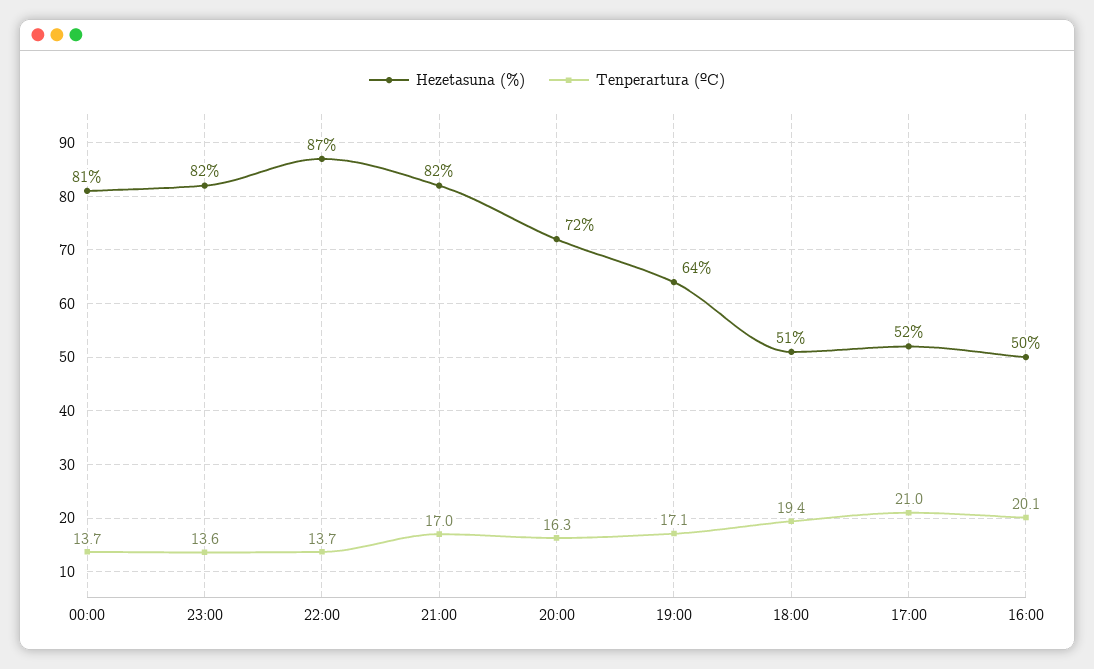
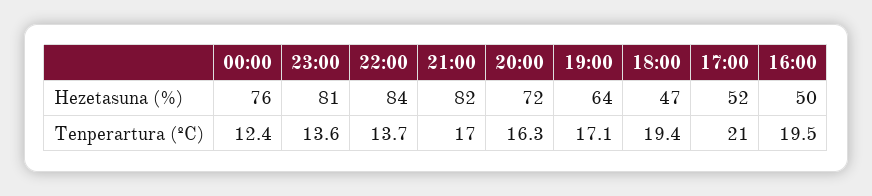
  {
    "Hezetasuna (%)": {
-     "00:00": 81,
+     "00:00": 76,
-     "23:00": 82,
+     "23:00": 81,
-     "22:00": 87,
+     "22:00": 84,
      "21:00": 82,
      "20:00": 72,
      "19:00": 64,
-     "18:00": 51,
+     "18:00": 47,
      "17:00": 52,
      "16:00": 50
    },
    "Tenperartura (ºC)": {
-     "00:00": 13.7,
+     "00:00": 12.4,
      "23:00": 13.6,
      "22:00": 13.7,
      "21:00": 17,
      "20:00": 16.3,
      "19:00": 17.1,
      "18:00": 19.4,
      "17:00": 21,
-     "16:00": 20.1
+     "16:00": 19.5
    }
  }

